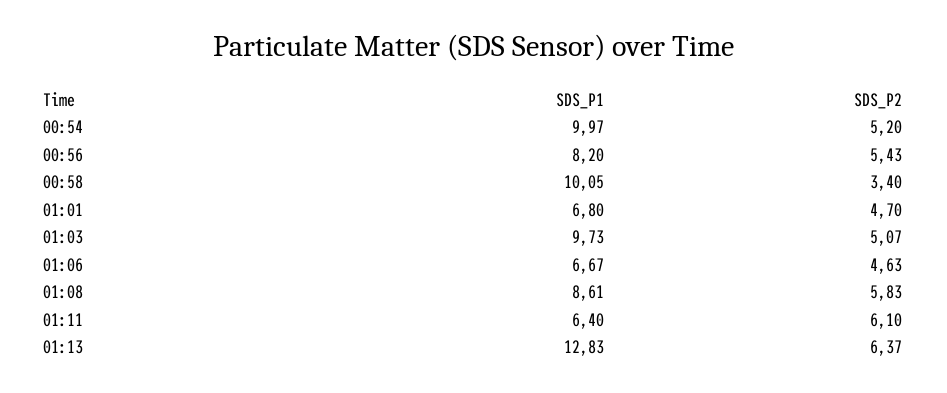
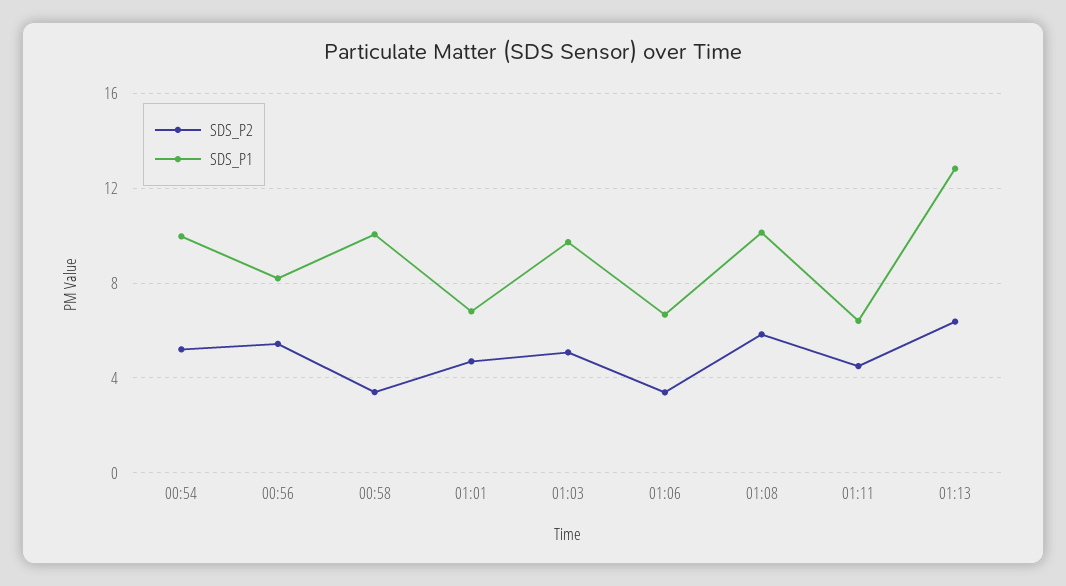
  {
    "SDS_P1": {
      "00:54": 9.97,
      "00:56": 8.2,
      "00:58": 10.05,
      "01:01": 6.8,
      "01:03": 9.73,
      "01:06": 6.67,
-     "01:08": 8.61,
+     "01:08": 10,
      "01:11": 6.4,
      "01:13": 12.83
    },
    "SDS_P2": {
      "00:54": 5.2,
      "00:56": 5.43,
      "00:58": 3.4,
      "01:01": 4.7,
      "01:03": 5.07,
-     "01:06": 4.63,
+     "01:06": 3.5,
      "01:08": 5.83,
-     "01:11": 6.1,
+     "01:11": 4.5,
      "01:13": 6.37
    }
  }

